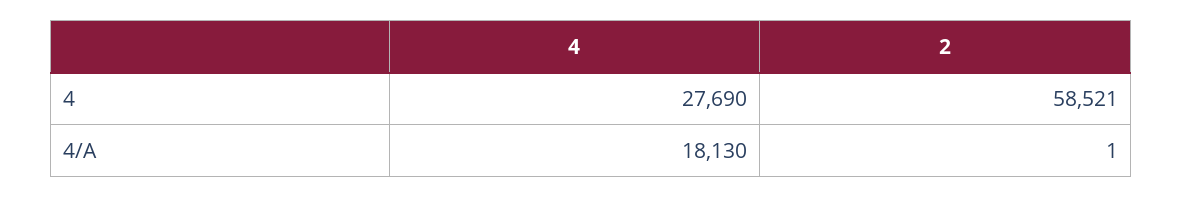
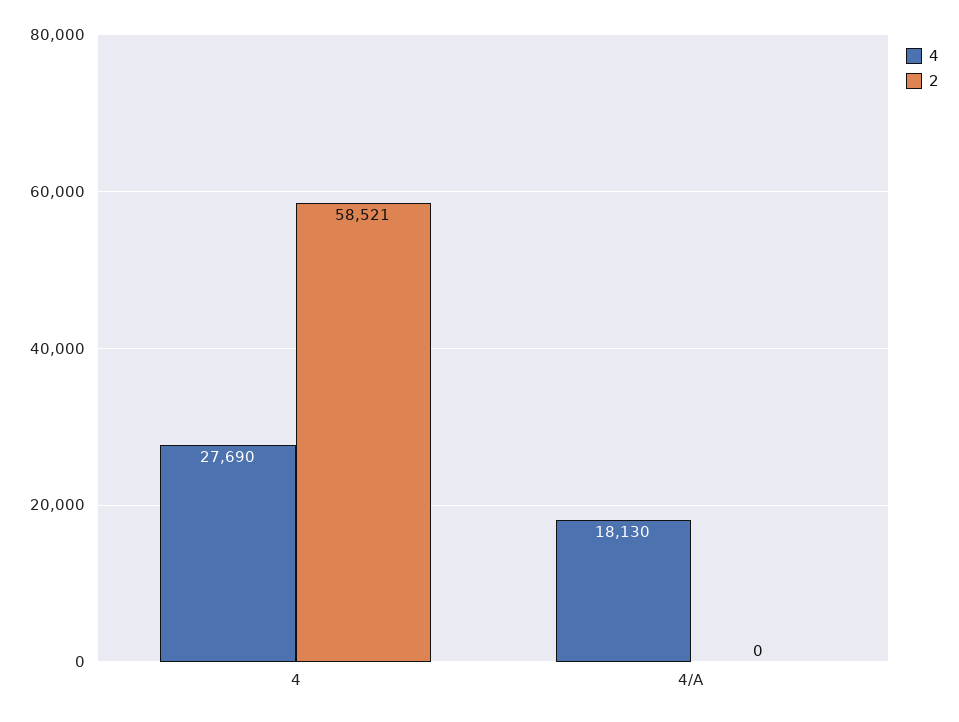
  {
    "4": {
      "4": 27690,
      "4/A": 18130
    },
    "2": {
      "4": 58521,
-     "4/A": 1
+     "4/A": 0
    }
  }

